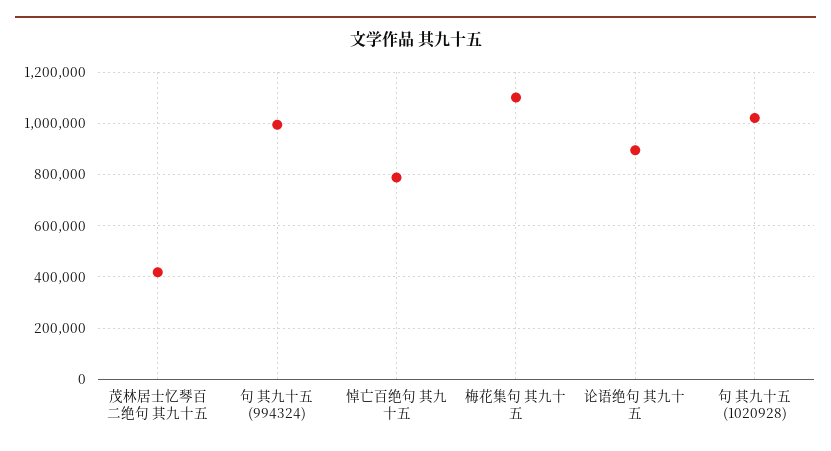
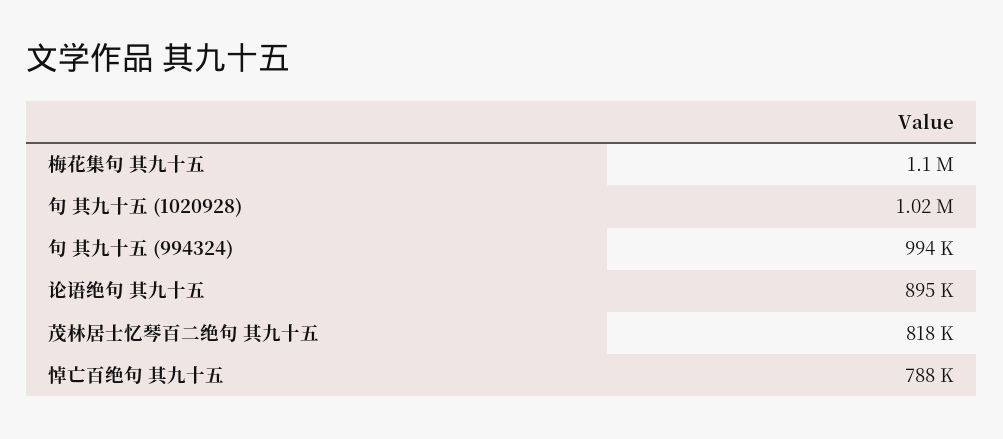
  {
-   "茂林居士忆琴百二绝句 其九十五": 425000,
+   "茂林居士忆琴百二绝句 其九十五": 818000,
    "句 其九十五 (994324)": 994000,
    "悼亡百绝句 其九十五": 788000,
    "梅花集句 其九十五": 1100000,
    "论语绝句 其九十五": 895000,
    "句 其九十五 (1020928)": 1020000
  }

